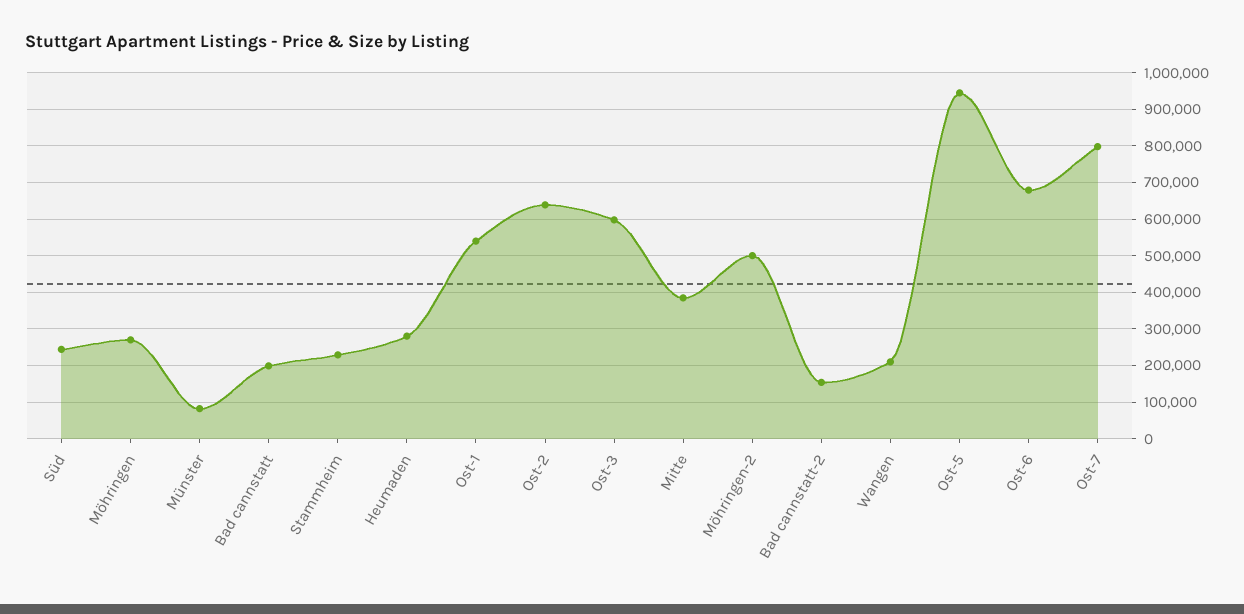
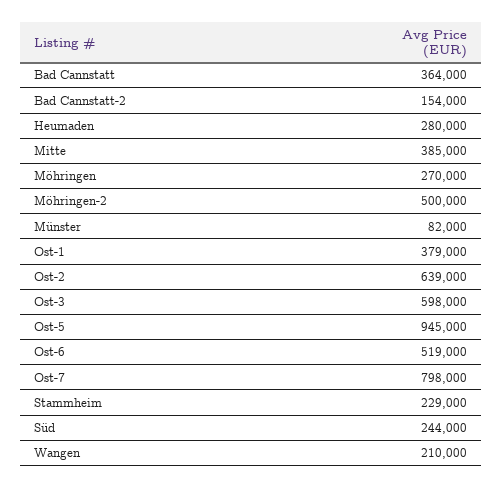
  {
    "Süd": 244000,
    "Möhringen": 270000,
    "Münster": 82000,
-   "Bad cannstatt": 200000,
+   "Bad cannstatt": 364000,
    "Stammheim": 229000,
    "Heumaden": 280000,
-   "Ost-1": 540000,
+   "Ost-1": 379000,
    "Ost-2": 639000,
    "Ost-3": 598000,
    "Mitte": 385000,
    "Möhringen-2": 500000,
    "Bad cannstatt-2": 154000,
    "Wangen": 210000,
    "Ost-5": 945000,
-   "Ost-6": 680000,
+   "Ost-6": 519000,
    "Ost-7": 798000
  }

